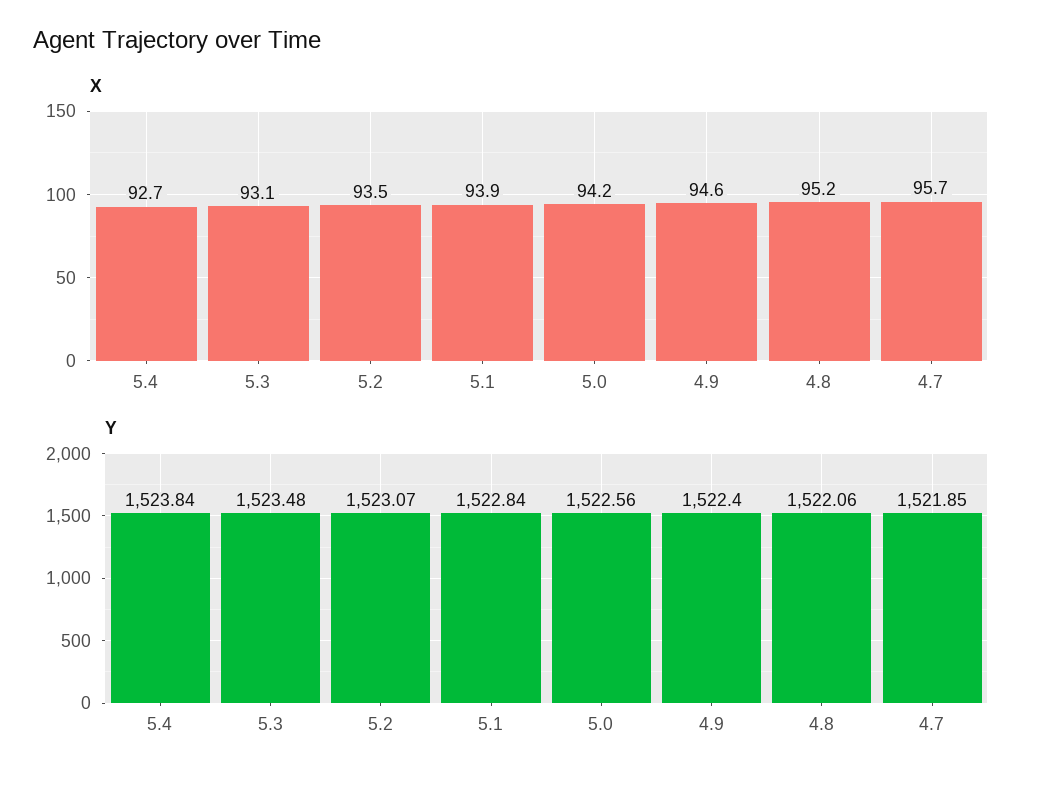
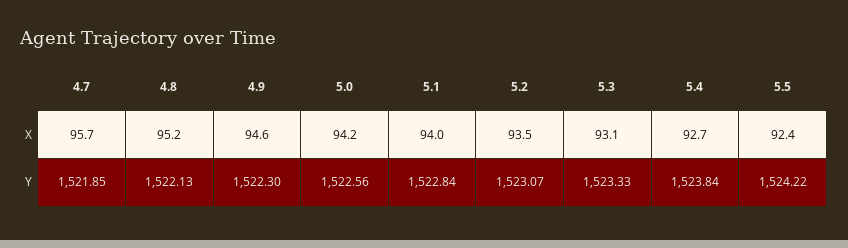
  {
    "X": {
      "5.4": 92.7,
      "5.3": 93.1,
      "5.2": 93.5,
-     "5.1": 93.9,
+     "5.1": 94,
      "5.0": 94.2,
      "4.9": 94.6,
      "4.8": 95.2,
-     "4.7": 95.7
+     "4.7": 95.7,
+     "5.5": 92.4
    },
    "Y": {
      "5.4": 1523.84,
-     "5.3": 1523.48,
+     "5.3": 1523.33,
      "5.2": 1523.07,
      "5.1": 1522.84,
      "5.0": 1522.56,
-     "4.9": 1522.4,
+     "4.9": 1522.3,
-     "4.8": 1522.06,
+     "4.8": 1522.13,
-     "4.7": 1521.85
+     "4.7": 1521.85,
+     "5.5": 1524.22
    }
  }

